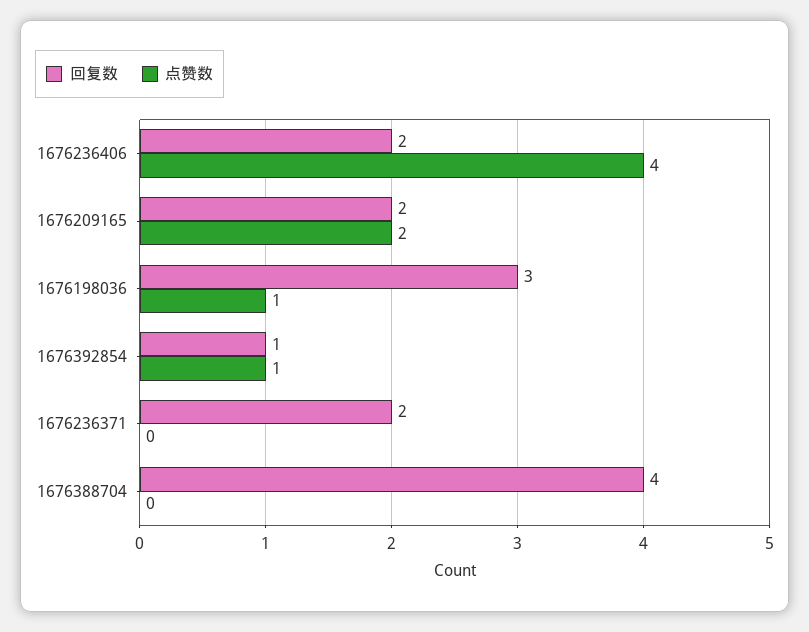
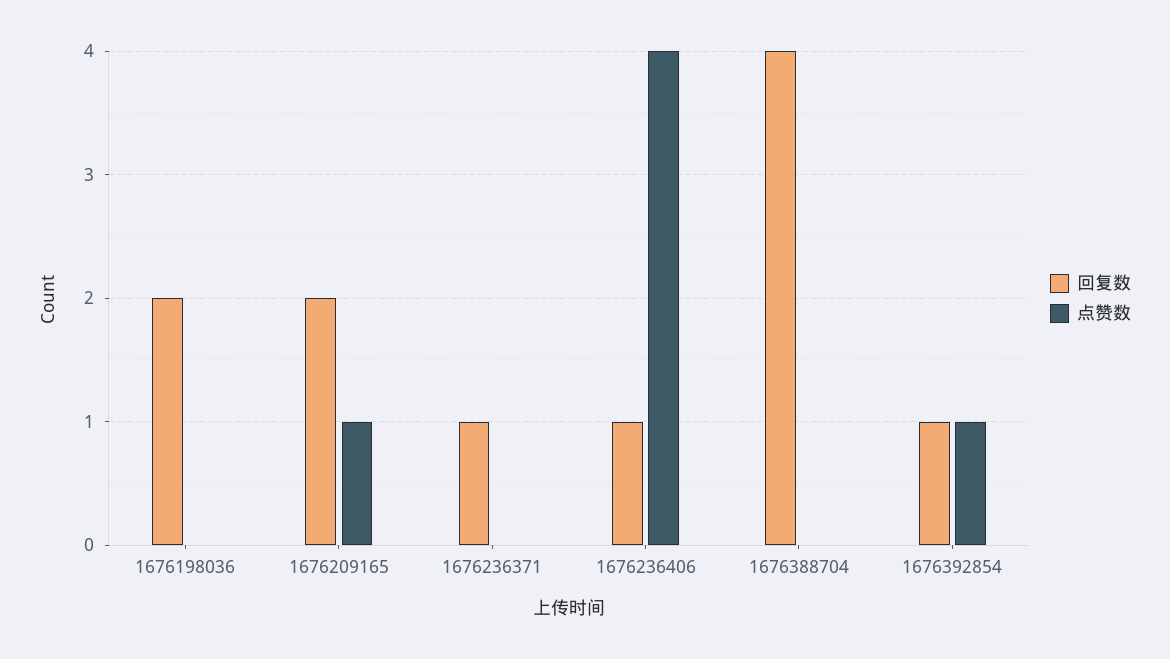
  {
    "回复数": {
-     "1676236406": 2,
+     "1676236406": 1,
      "1676209165": 2,
-     "1676198036": 3,
+     "1676198036": 2,
      "1676392854": 1,
-     "1676236371": 2,
+     "1676236371": 1,
      "1676388704": 4
    },
    "点赞数": {
      "1676236406": 4,
-     "1676209165": 2,
+     "1676209165": 1,
-     "1676198036": 1,
+     "1676198036": 0,
      "1676392854": 1,
      "1676236371": 0,
      "1676388704": 0
    }
  }

